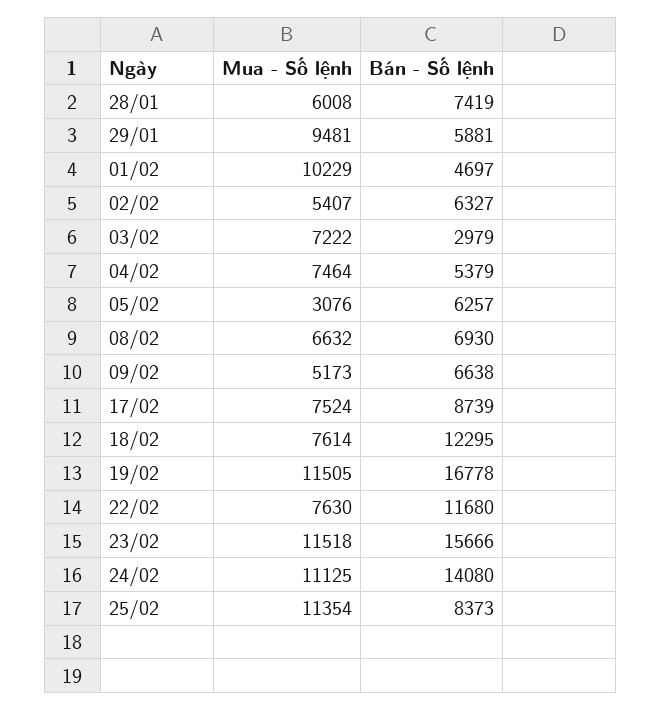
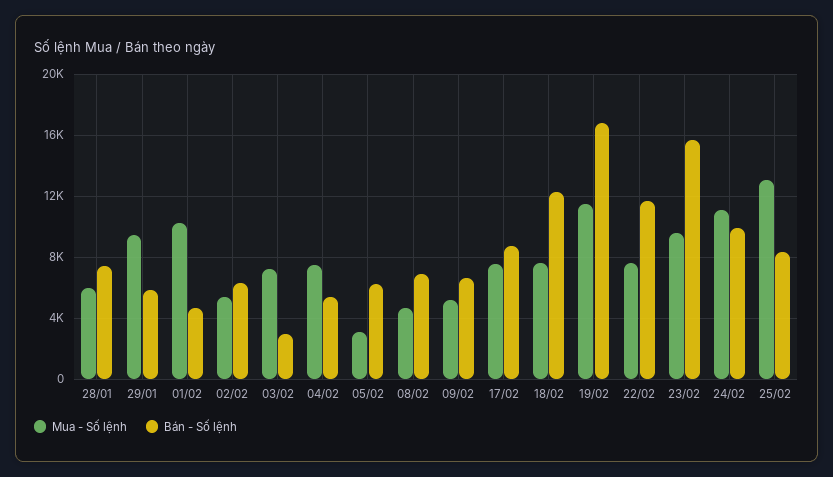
  {
    "Mua - Số lệnh": {
      "28/01": 6008,
      "29/01": 9481,
      "01/02": 10229,
      "02/02": 5407,
      "03/02": 7222,
      "04/02": 7464,
      "05/02": 3076,
-     "08/02": 6632,
+     "08/02": 4500,
      "09/02": 5173,
      "17/02": 7524,
      "18/02": 7614,
      "19/02": 11505,
      "22/02": 7630,
-     "23/02": 11518,
+     "23/02": 9500,
      "24/02": 11125,
-     "25/02": 11354
+     "25/02": 13000
    },
    "Bán - Số lệnh": {
      "28/01": 7419,
      "29/01": 5881,
      "01/02": 4697,
      "02/02": 6327,
      "03/02": 2979,
      "04/02": 5379,
      "05/02": 6257,
      "08/02": 6930,
      "09/02": 6638,
      "17/02": 8739,
      "18/02": 12295,
      "19/02": 16778,
      "22/02": 11680,
      "23/02": 15666,
-     "24/02": 14080,
+     "24/02": 10000,
      "25/02": 8373
    }
  }

